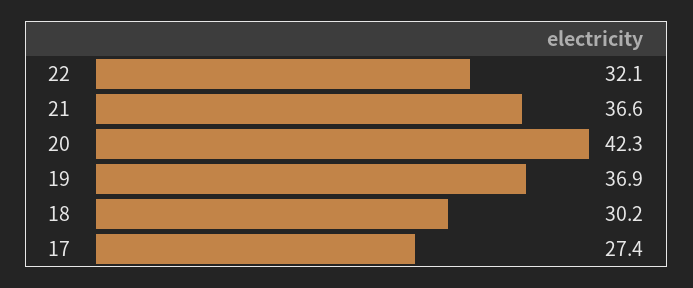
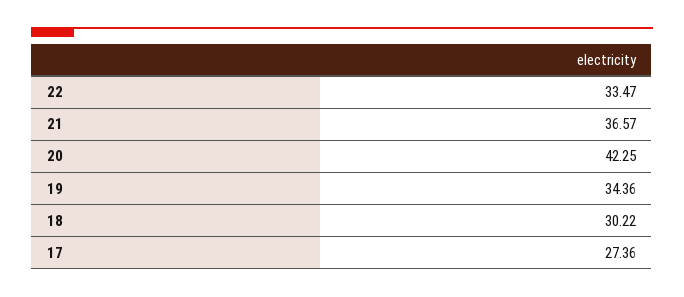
  {
-   "22": 32.1,
+   "22": 33.47,
    "21": 36.57,
    "20": 42.25,
-   "19": 36.9,
+   "19": 34.36,
    "18": 30.22,
    "17": 27.36
  }

